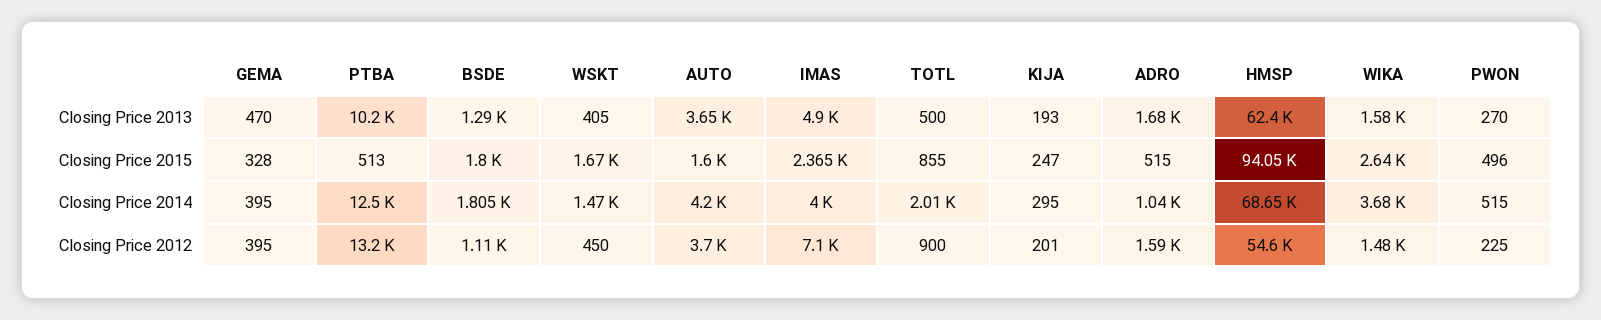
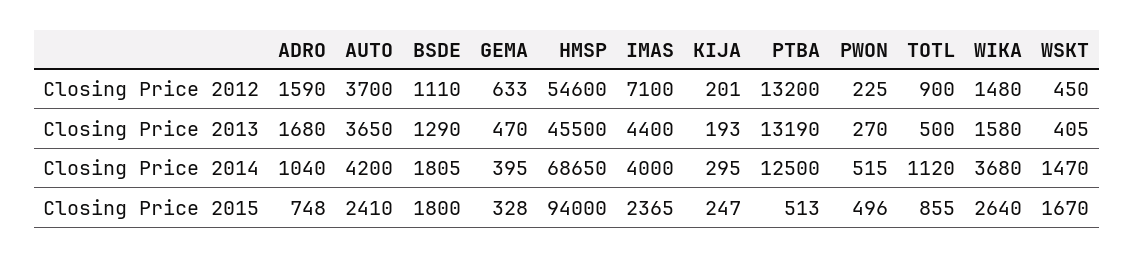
  {
    "GEMA": {
      "Closing Price 2013": 470,
      "Closing Price 2015": 328,
      "Closing Price 2014": 395,
-     "Closing Price 2012": 395
+     "Closing Price 2012": 633
    },
    "PTBA": {
-     "Closing Price 2013": 10200,
+     "Closing Price 2013": 13190,
      "Closing Price 2015": 513,
      "Closing Price 2014": 12500,
      "Closing Price 2012": 13200
    },
    "BSDE": {
      "Closing Price 2013": 1290,
      "Closing Price 2015": 1800,
      "Closing Price 2014": 1805,
      "Closing Price 2012": 1110
    },
    "WSKT": {
      "Closing Price 2013": 405,
      "Closing Price 2015": 1670,
      "Closing Price 2014": 1470,
      "Closing Price 2012": 450
    },
    "AUTO": {
      "Closing Price 2013": 3650,
-     "Closing Price 2015": 1600,
+     "Closing Price 2015": 2410,
      "Closing Price 2014": 4200,
      "Closing Price 2012": 3700
    },
    "IMAS": {
-     "Closing Price 2013": 4900,
+     "Closing Price 2013": 4400,
      "Closing Price 2015": 2365,
      "Closing Price 2014": 4000,
      "Closing Price 2012": 7100
    },
    "TOTL": {
      "Closing Price 2013": 500,
      "Closing Price 2015": 855,
-     "Closing Price 2014": 2010,
+     "Closing Price 2014": 1120,
      "Closing Price 2012": 900
    },
    "KIJA": {
      "Closing Price 2013": 193,
      "Closing Price 2015": 247,
      "Closing Price 2014": 295,
      "Closing Price 2012": 201
    },
    "ADRO": {
      "Closing Price 2013": 1680,
-     "Closing Price 2015": 515,
+     "Closing Price 2015": 748,
      "Closing Price 2014": 1040,
      "Closing Price 2012": 1590
    },
    "HMSP": {
-     "Closing Price 2013": 62400,
+     "Closing Price 2013": 45500,
-     "Closing Price 2015": 94050,
+     "Closing Price 2015": 94000,
      "Closing Price 2014": 68650,
      "Closing Price 2012": 54600
    },
    "WIKA": {
      "Closing Price 2013": 1580,
      "Closing Price 2015": 2640,
      "Closing Price 2014": 3680,
      "Closing Price 2012": 1480
    },
    "PWON": {
      "Closing Price 2013": 270,
      "Closing Price 2015": 496,
      "Closing Price 2014": 515,
      "Closing Price 2012": 225
    }
  }

